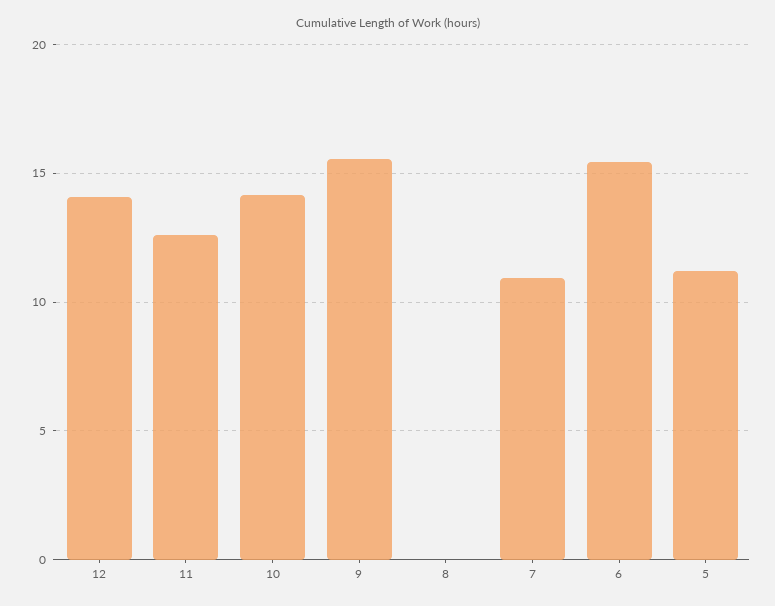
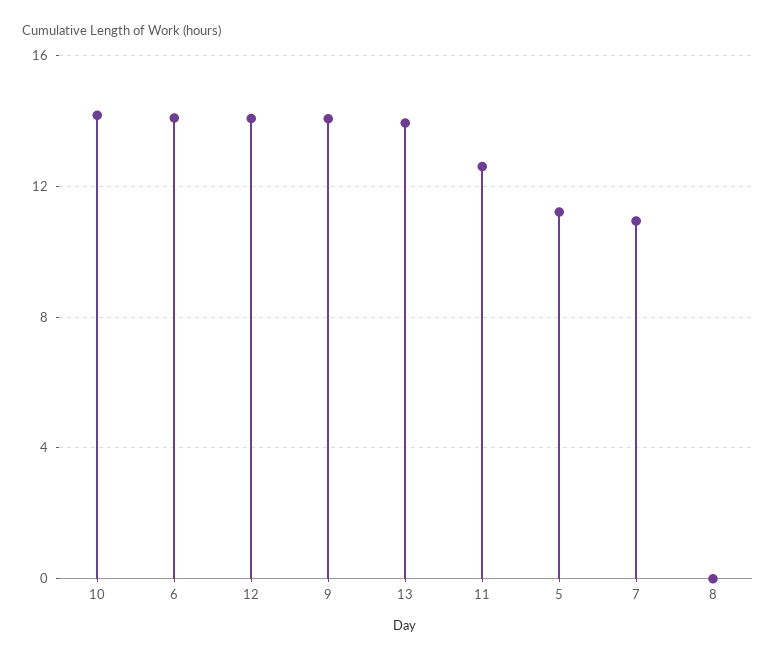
  {
    "12": 14,
    "11": 12.5,
    "10": 14,
-   "9": 15.5,
+   "9": 14,
    "8": 0,
    "7": 11,
-   "6": 15.5,
+   "6": 14,
-   "5": 11
+   "5": 11,
+   "13": 14
  }

